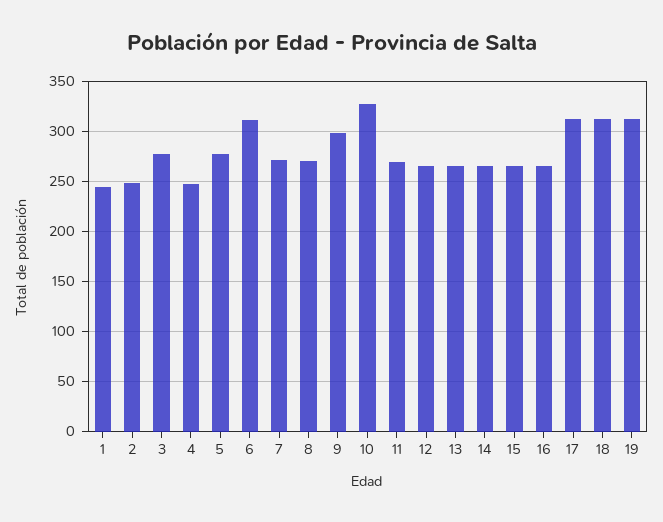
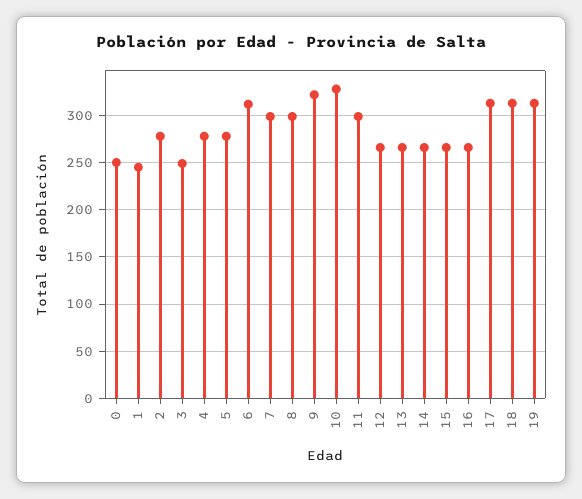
  {
    "1": 250,
-   "2": 250,
+   "2": 280,
-   "3": 280,
+   "3": 250,
-   "4": 250,
+   "4": 280,
    "5": 280,
    "6": 310,
-   "7": 270,
+   "7": 300,
-   "8": 270,
+   "8": 300,
-   "9": 300,
+   "9": 320,
    "10": 330,
-   "11": 270,
+   "11": 300,
    "12": 270,
    "13": 270,
    "14": 270,
    "15": 270,
    "16": 270,
    "17": 310,
    "18": 310,
-   "19": 310
+   "19": 310,
+   "0": 250
  }

